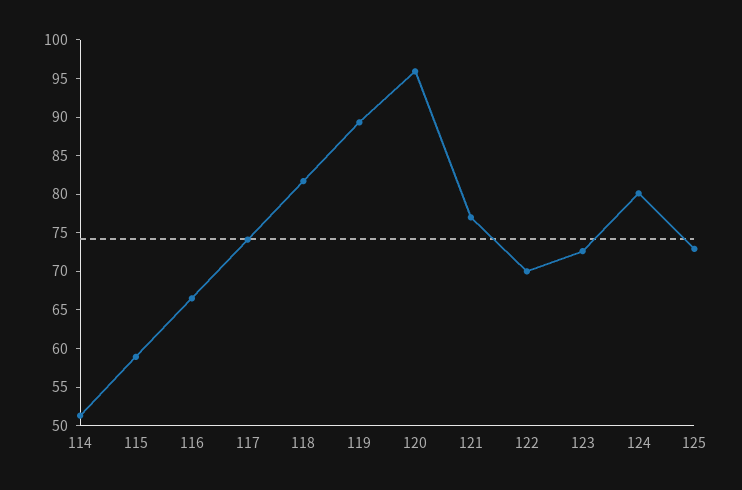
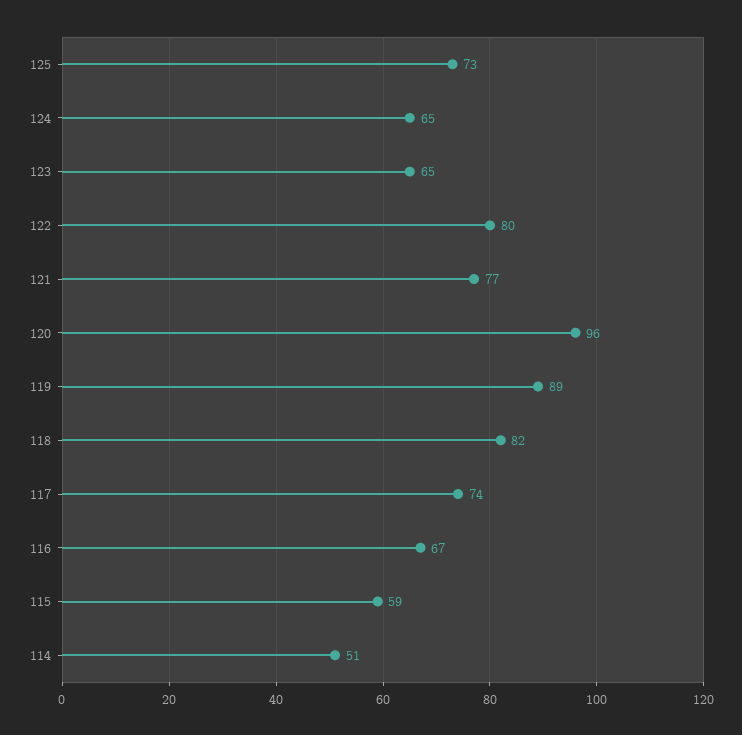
  {
    "114": 51,
    "115": 59,
    "116": 67,
    "117": 74,
    "118": 82,
    "119": 89,
    "120": 96,
    "121": 77,
-   "122": 70,
+   "122": 80,
-   "123": 72.5,
+   "123": 65,
-   "124": 80,
+   "124": 65,
    "125": 73
  }

